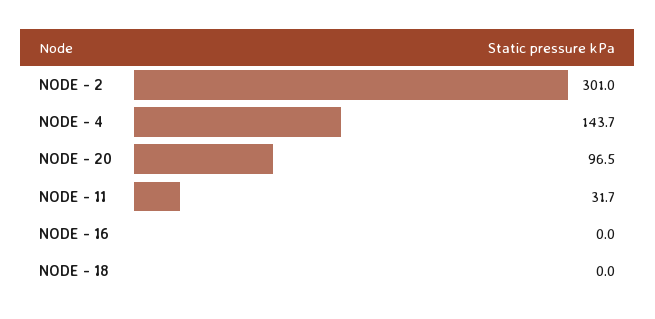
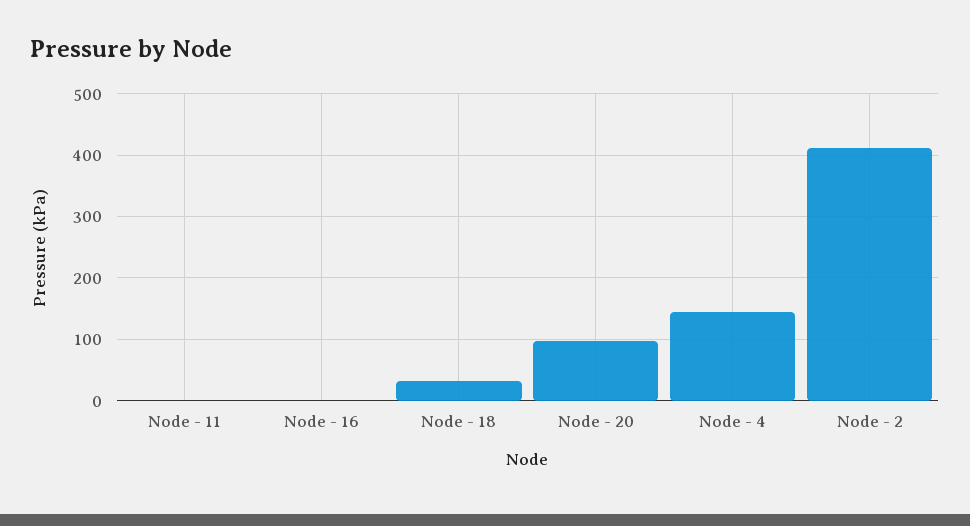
  {
-   "NODE - 2": 301,
+   "NODE - 2": 410,
    "NODE - 4": 143.7,
    "NODE - 20": 96.5,
-   "NODE - 11": 31.7,
+   "NODE - 11": 0,
    "NODE - 16": 0,
-   "NODE - 18": 0
+   "NODE - 18": 30
  }

